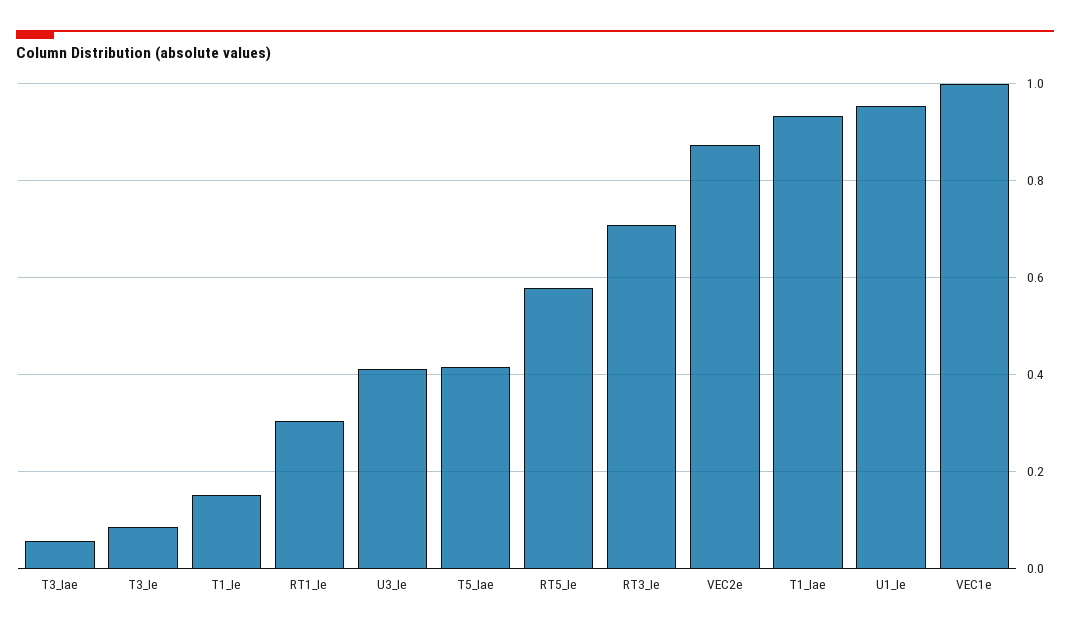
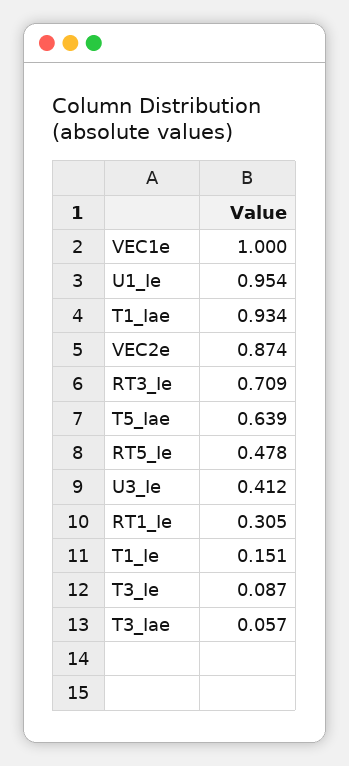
  {
    "T3_Iae": 0.057,
    "T3_Ie": 0.087,
    "T1_Ie": 0.151,
    "RT1_Ie": 0.305,
    "U3_Ie": 0.412,
-   "T5_Iae": 0.42,
+   "T5_Iae": 0.639,
-   "RT5_Ie": 0.58,
+   "RT5_Ie": 0.478,
    "RT3_Ie": 0.709,
    "VEC2e": 0.874,
    "T1_Iae": 0.934,
    "U1_Ie": 0.954,
    "VEC1e": 1
  }

